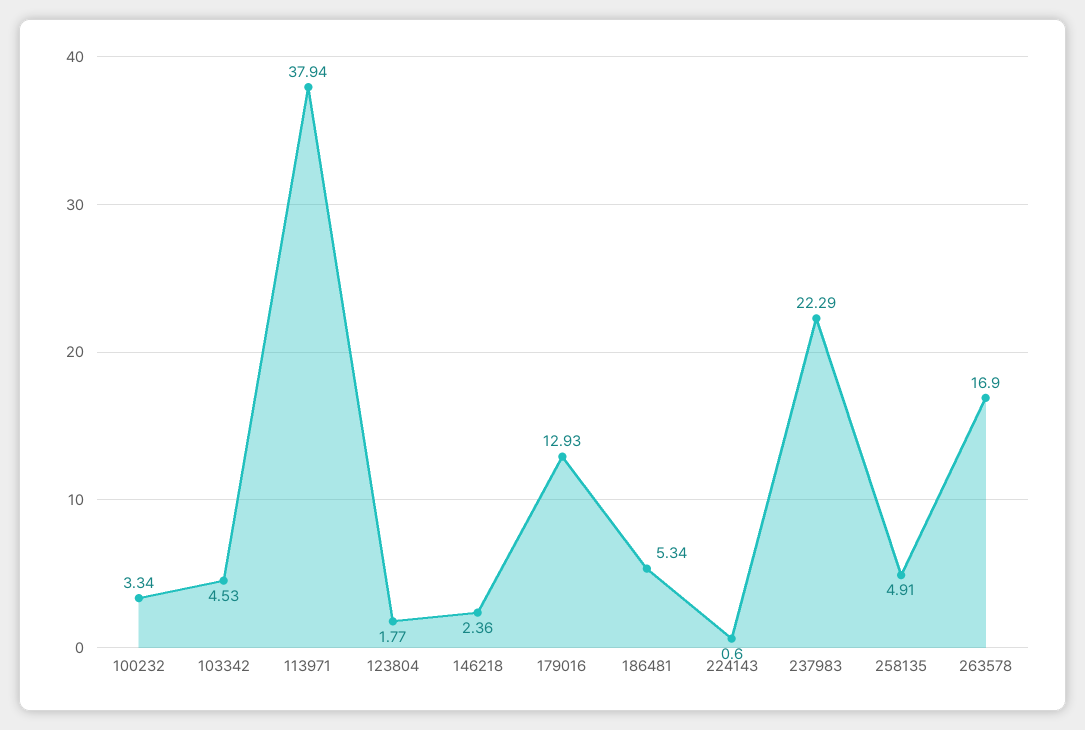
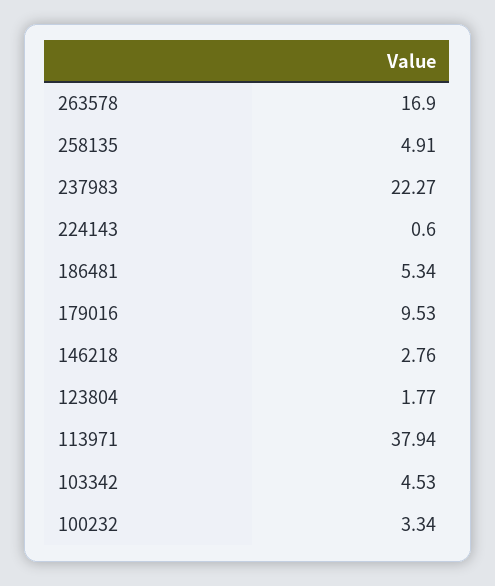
  {
    "100232": 3.34,
    "103342": 4.53,
    "113971": 37.94,
    "123804": 1.77,
-   "146218": 2.36,
+   "146218": 2.76,
-   "179016": 12.93,
+   "179016": 9.53,
    "186481": 5.34,
    "224143": 0.6,
-   "237983": 22.29,
+   "237983": 22.27,
    "258135": 4.91,
    "263578": 16.9
  }

